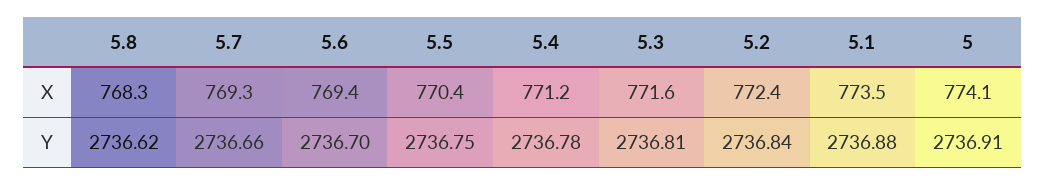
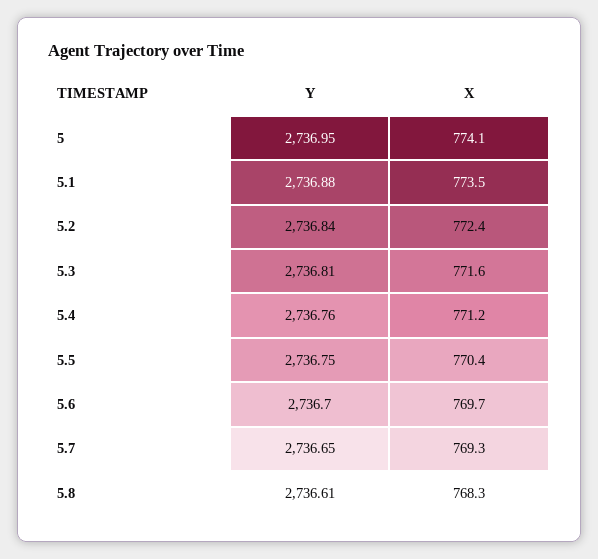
  {
    "5.8": {
      "X": 768.3,
-     "Y": 2736.62
+     "Y": 2736.61
    },
    "5.7": {
      "X": 769.3,
-     "Y": 2736.66
+     "Y": 2736.65
    },
    "5.6": {
-     "X": 769.4,
+     "X": 769.7,
      "Y": 2736.7
    },
    "5.5": {
      "X": 770.4,
      "Y": 2736.75
    },
    "5.4": {
      "X": 771.2,
-     "Y": 2736.78
+     "Y": 2736.76
    },
    "5.3": {
      "X": 771.6,
      "Y": 2736.81
    },
    "5.2": {
      "X": 772.4,
      "Y": 2736.84
    },
    "5.1": {
      "X": 773.5,
      "Y": 2736.88
    },
    "5": {
      "X": 774.1,
-     "Y": 2736.91
+     "Y": 2736.95
    }
  }

